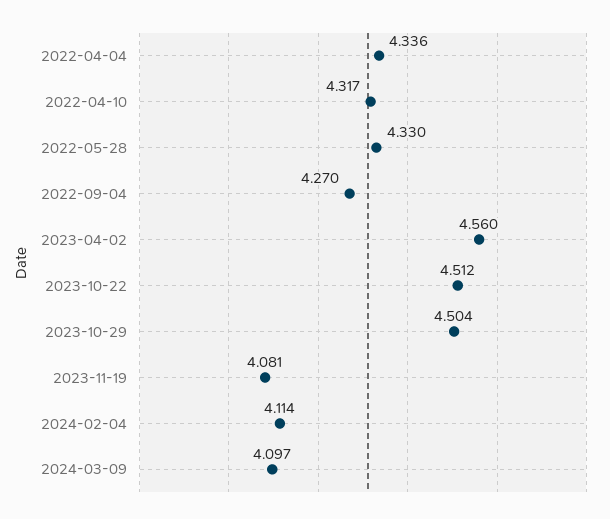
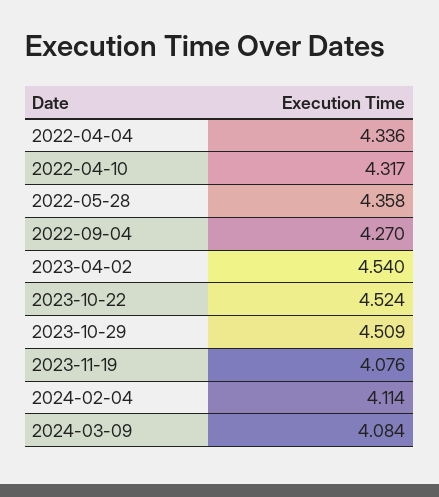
  {
    "2022-04-04": 4.336,
    "2022-04-10": 4.317,
-   "2022-05-28": 4.33,
+   "2022-05-28": 4.358,
    "2022-09-04": 4.27,
-   "2023-04-02": 4.56,
+   "2023-04-02": 4.54,
-   "2023-10-22": 4.512,
+   "2023-10-22": 4.524,
-   "2023-10-29": 4.504,
+   "2023-10-29": 4.509,
-   "2023-11-19": 4.081,
+   "2023-11-19": 4.076,
    "2024-02-04": 4.114,
-   "2024-03-09": 4.097
+   "2024-03-09": 4.084
  }

